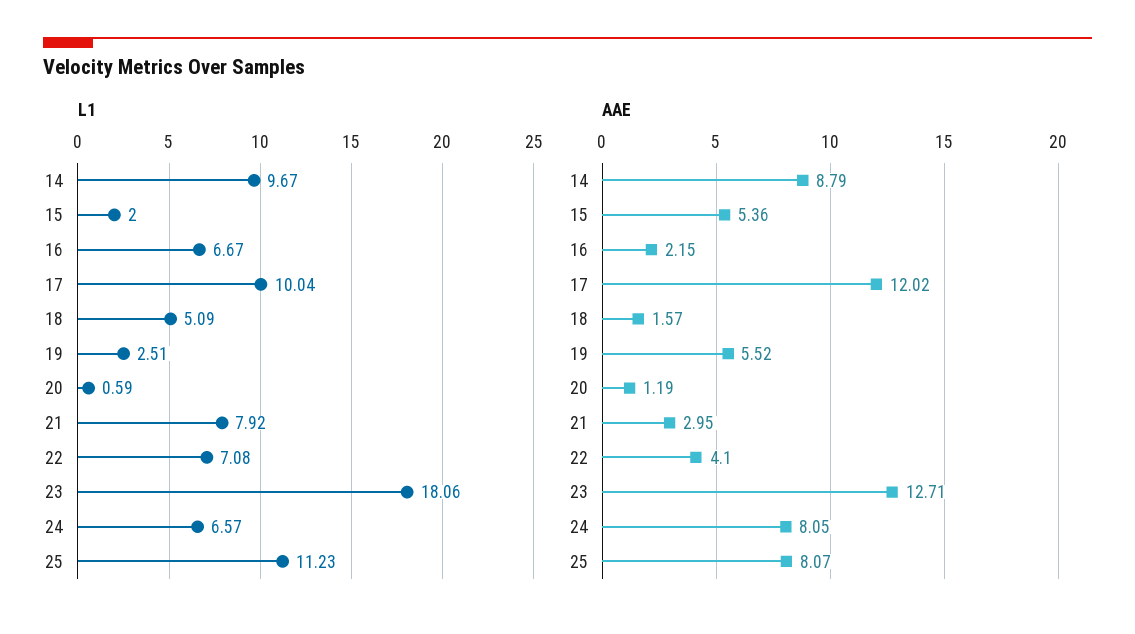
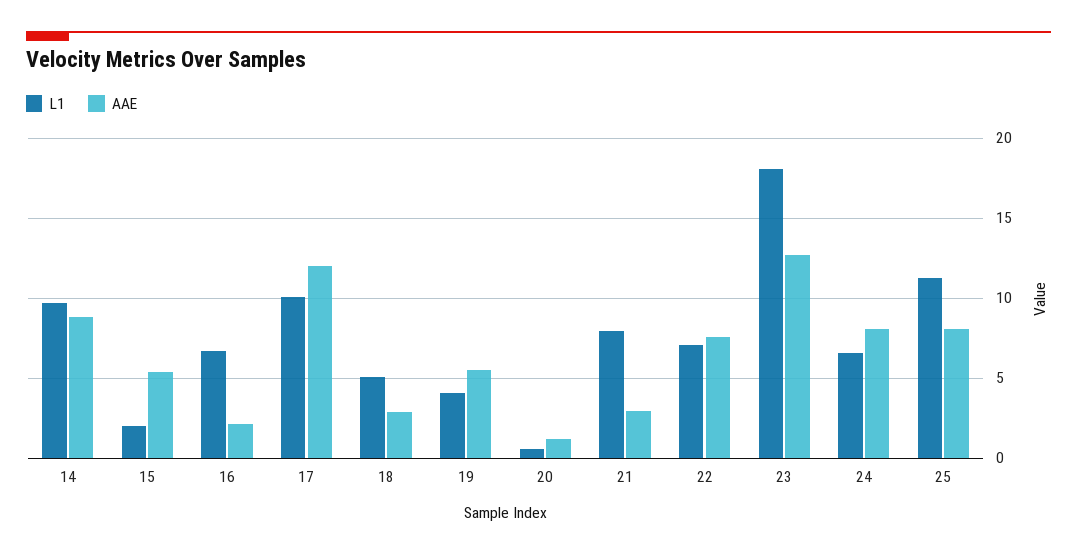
  {
    "L1": {
      "14": 9.67,
      "15": 2,
      "16": 6.67,
      "17": 10.04,
      "18": 5.09,
-     "19": 2.51,
+     "19": 4,
      "20": 0.59,
      "21": 7.92,
      "22": 7.08,
      "23": 18.06,
      "24": 6.57,
      "25": 11.23
    },
    "AAE": {
      "14": 8.79,
      "15": 5.36,
      "16": 2.15,
      "17": 12.02,
-     "18": 1.57,
+     "18": 3,
      "19": 5.52,
      "20": 1.19,
      "21": 2.95,
-     "22": 4.1,
+     "22": 7.5,
      "23": 12.71,
      "24": 8.05,
      "25": 8.07
    }
  }

